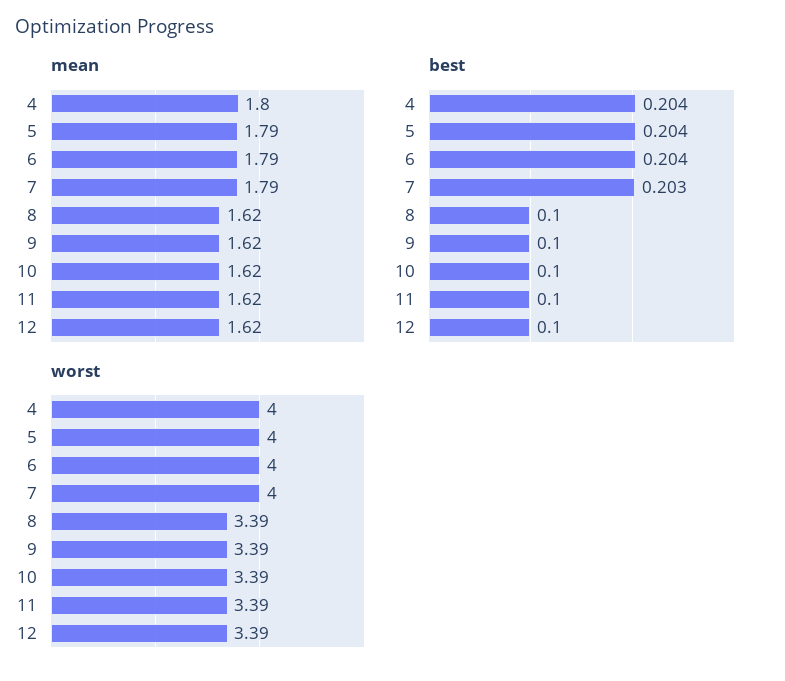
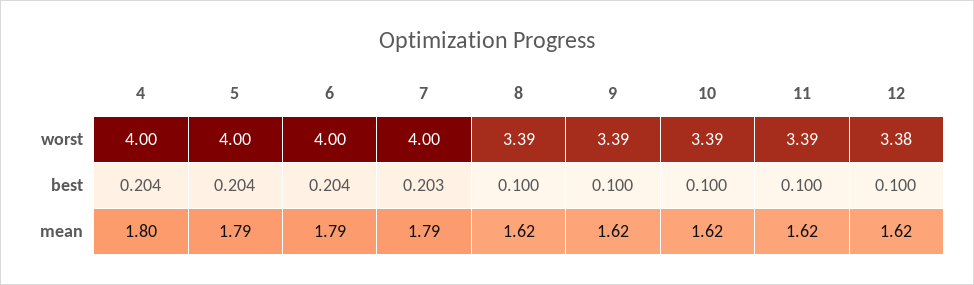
  {
    "mean": {
      "4": 1.8,
      "5": 1.79,
      "6": 1.79,
      "7": 1.79,
      "8": 1.62,
      "9": 1.62,
      "10": 1.62,
      "11": 1.62,
      "12": 1.62
    },
    "best": {
      "4": 0.204,
      "5": 0.204,
      "6": 0.204,
      "7": 0.203,
      "8": 0.1,
      "9": 0.1,
      "10": 0.1,
      "11": 0.1,
      "12": 0.1
    },
    "worst": {
      "4": 4,
      "5": 4,
      "6": 4,
      "7": 4,
      "8": 3.39,
      "9": 3.39,
      "10": 3.39,
      "11": 3.39,
-     "12": 3.39
+     "12": 3.38
    }
  }

